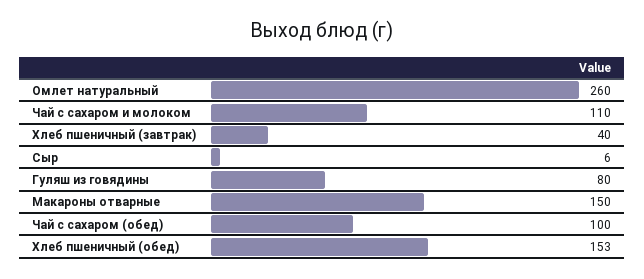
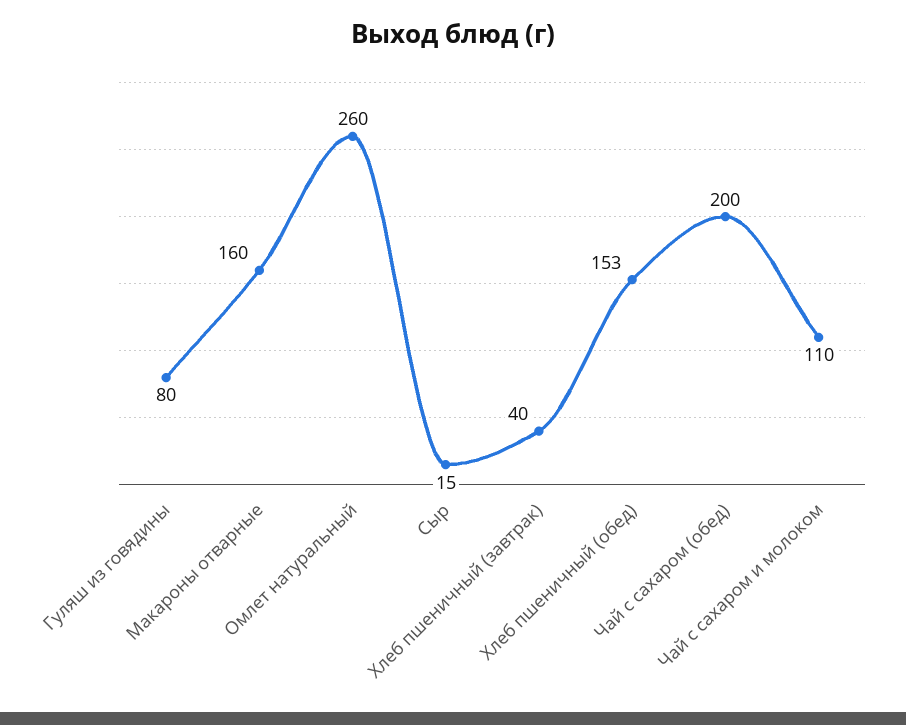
  {
    "Омлет натуральный": 260,
    "Чай с сахаром и молоком": 110,
    "Хлеб пшеничный (завтрак)": 40,
-   "Сыр": 6,
+   "Сыр": 15,
    "Гуляш из говядины": 80,
-   "Макароны отварные": 150,
+   "Макароны отварные": 160,
-   "Чай с сахаром (обед)": 100,
+   "Чай с сахаром (обед)": 200,
    "Хлеб пшеничный (обед)": 153
  }

